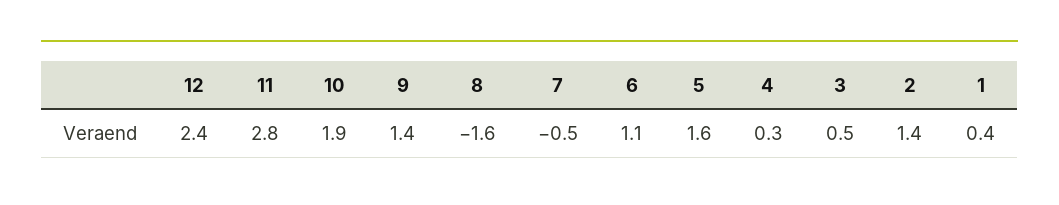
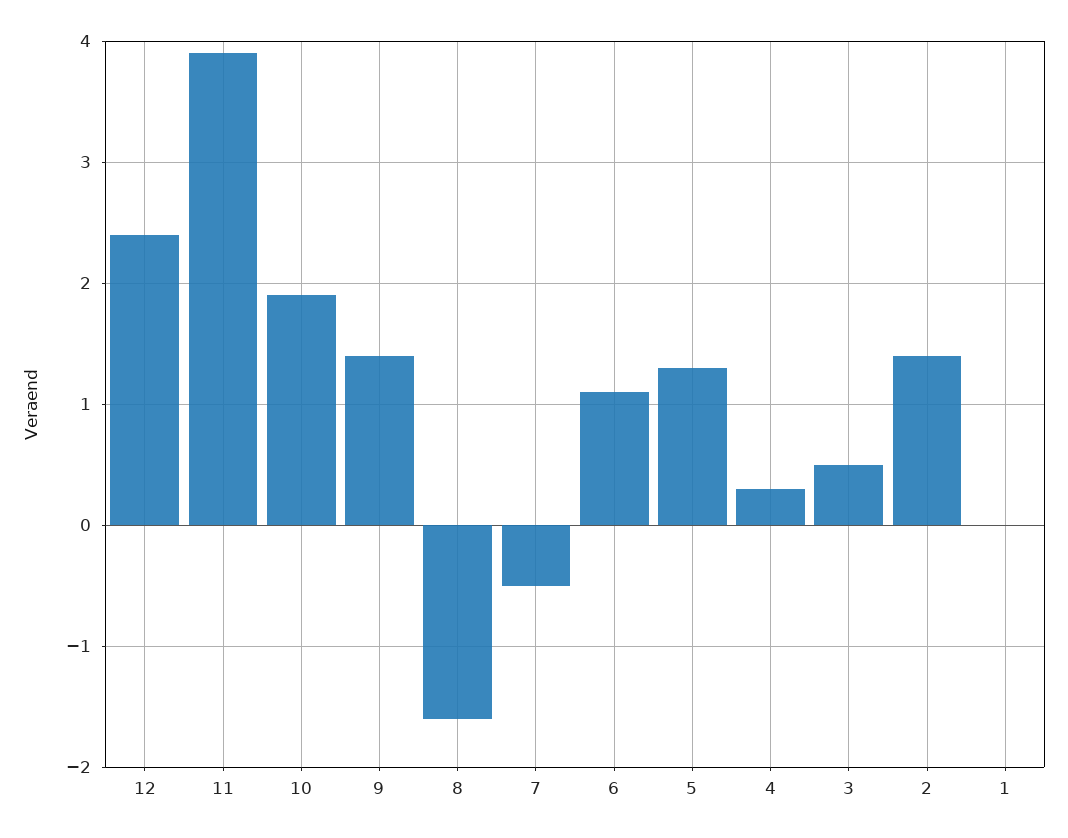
  {
    "12": 2.4,
-   "11": 2.8,
+   "11": 3.9,
    "10": 1.9,
    "9": 1.4,
    "8": -1.6,
    "7": -0.5,
    "6": 1.1,
-   "5": 1.6,
+   "5": 1.3,
    "4": 0.3,
    "3": 0.5,
    "2": 1.4,
-   "1": 0.4
+   "1": 0
  }

